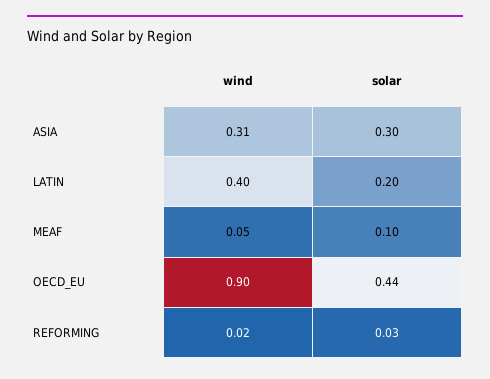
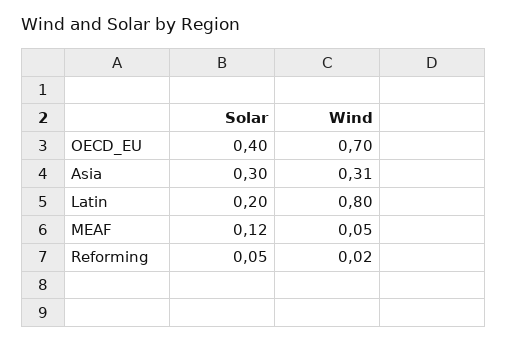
  {
    "wind": {
      "ASIA": 0.31,
-     "LATIN": 0.4,
+     "LATIN": 0.8,
      "MEAF": 0.05,
-     "OECD_EU": 0.9,
+     "OECD_EU": 0.7,
      "REFORMING": 0.02
    },
    "solar": {
      "ASIA": 0.3,
      "LATIN": 0.2,
-     "MEAF": 0.1,
+     "MEAF": 0.12,
-     "OECD_EU": 0.44,
+     "OECD_EU": 0.4,
-     "REFORMING": 0.03
+     "REFORMING": 0.05
    }
  }

